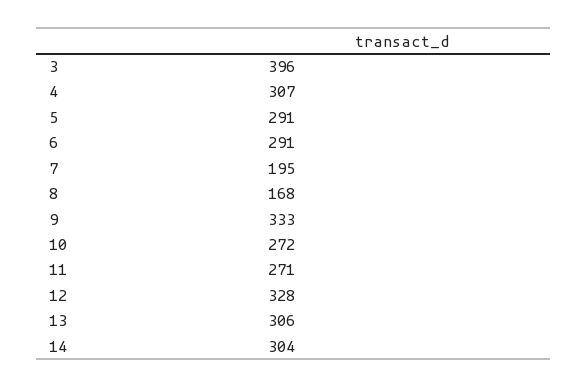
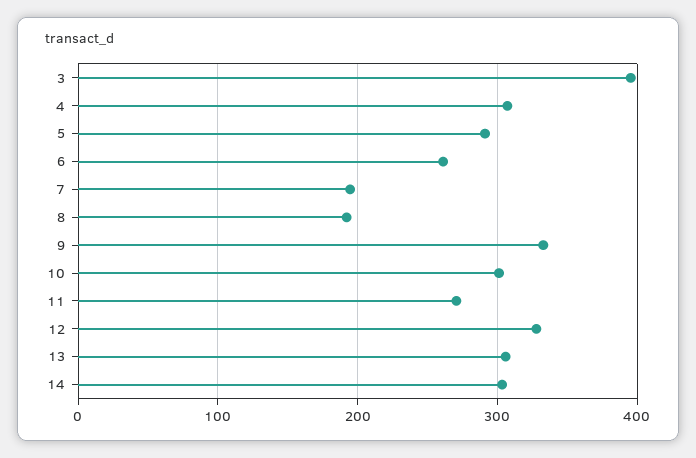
  {
    "3": 396,
    "4": 307,
    "5": 291,
-   "6": 291,
+   "6": 260,
    "7": 195,
-   "8": 168,
+   "8": 190,
    "9": 333,
-   "10": 272,
+   "10": 300,
    "11": 271,
    "12": 328,
    "13": 306,
    "14": 304
  }

